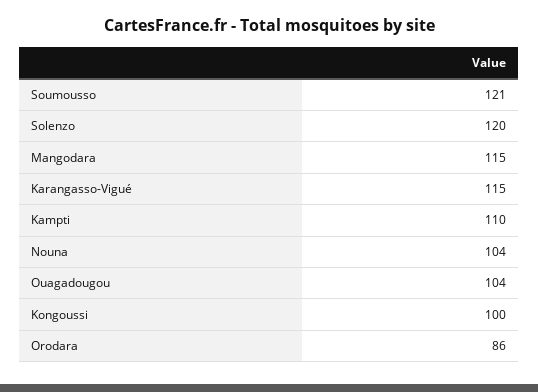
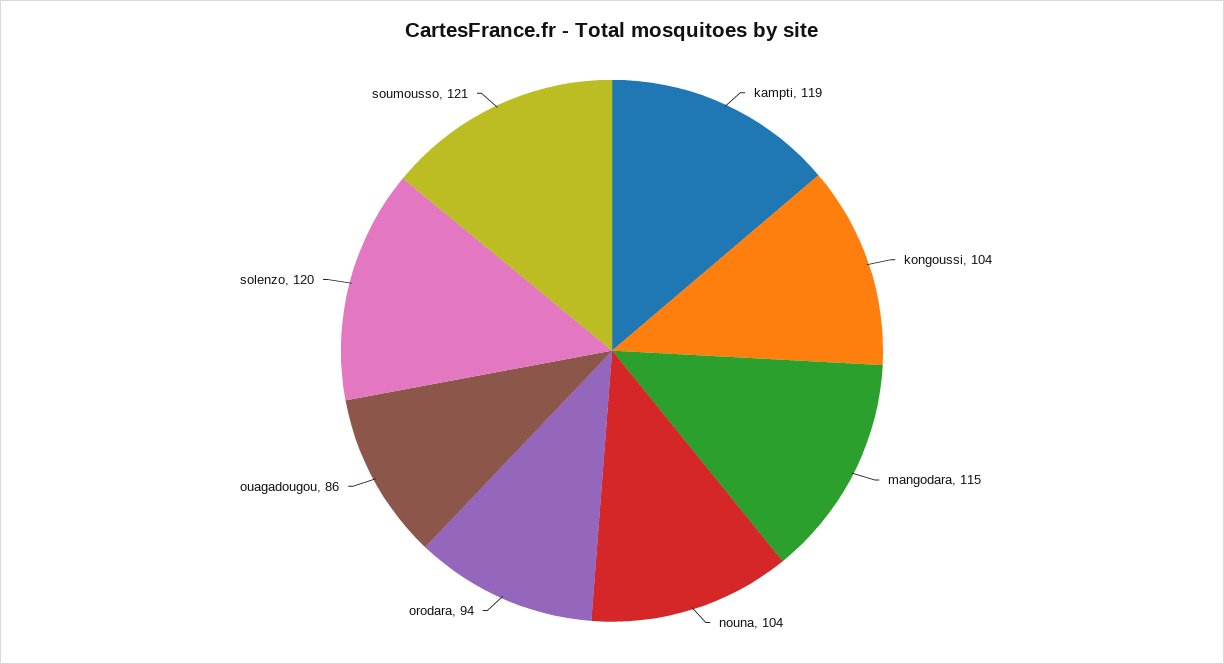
  {
    "Soumousso": 121,
    "Solenzo": 120,
    "Mangodara": 115,
-   "Karangasso-Vigué": 115,
-   "Kampti": 110,
+   "Kampti": 119,
    "Nouna": 104,
-   "Ouagadougou": 104,
+   "Ouagadougou": 86,
-   "Kongoussi": 100,
+   "Kongoussi": 104,
-   "Orodara": 86
+   "Orodara": 94
  }

